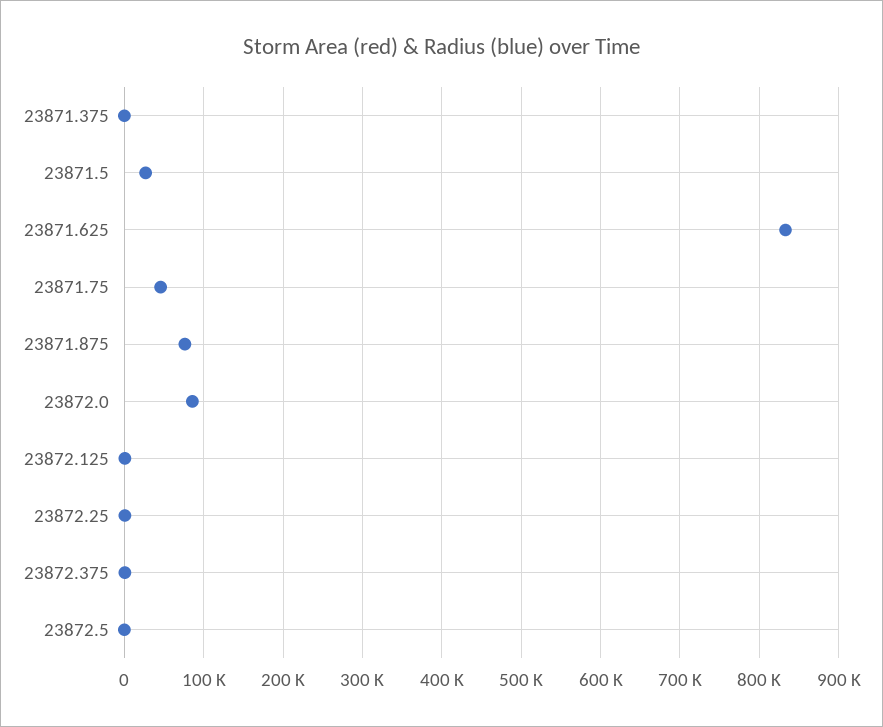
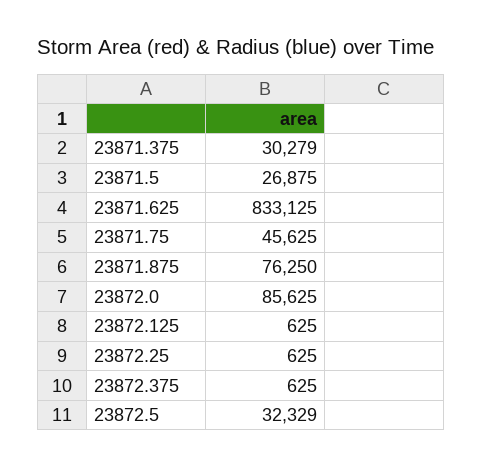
  {
-   "23871.375": 0,
+   "23871.375": 30279,
    "23871.5": 26875,
    "23871.625": 833125,
    "23871.75": 45625,
    "23871.875": 76250,
    "23872.0": 85625,
    "23872.125": 625,
    "23872.25": 625,
    "23872.375": 625,
-   "23872.5": 0
+   "23872.5": 32329
  }

